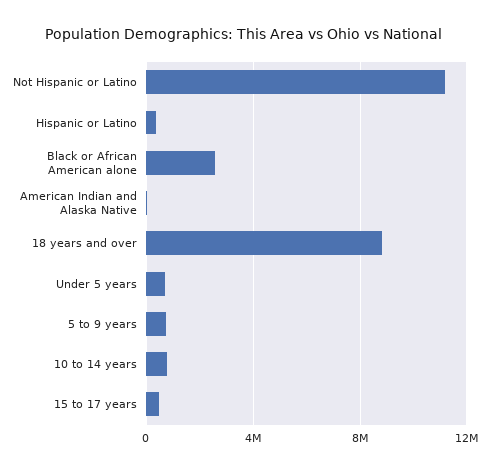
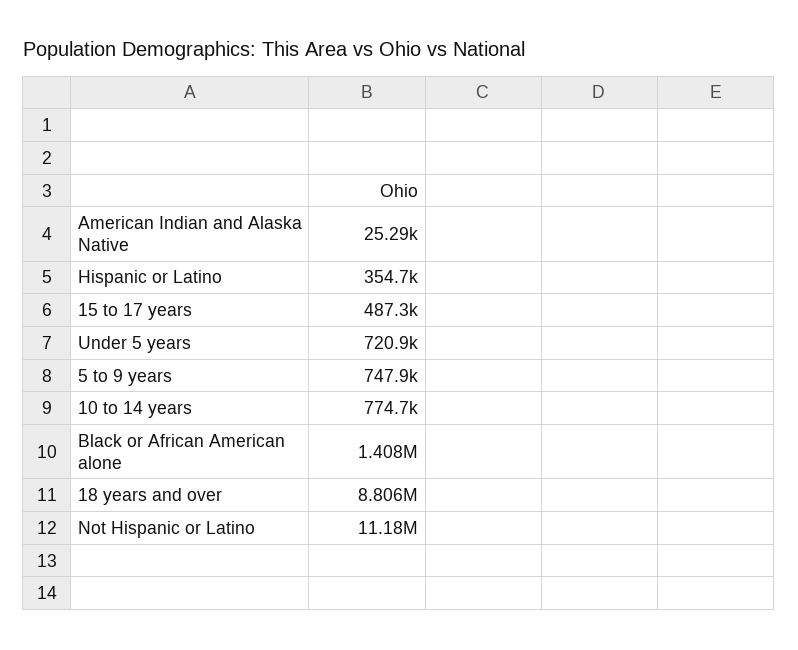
  {
    "Not Hispanic or Latino": 11180000,
    "Hispanic or Latino": 354700,
-   "Black or African American alone": 2500000,
+   "Black or African American alone": 1408000,
    "American Indian and Alaska Native": 25290,
    "18 years and over": 8806000,
    "Under 5 years": 720900,
    "5 to 9 years": 747900,
    "10 to 14 years": 774700,
    "15 to 17 years": 487300
  }

